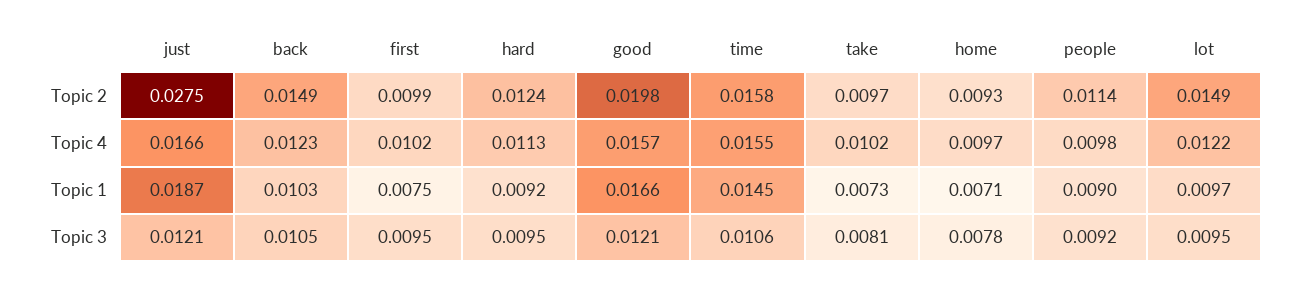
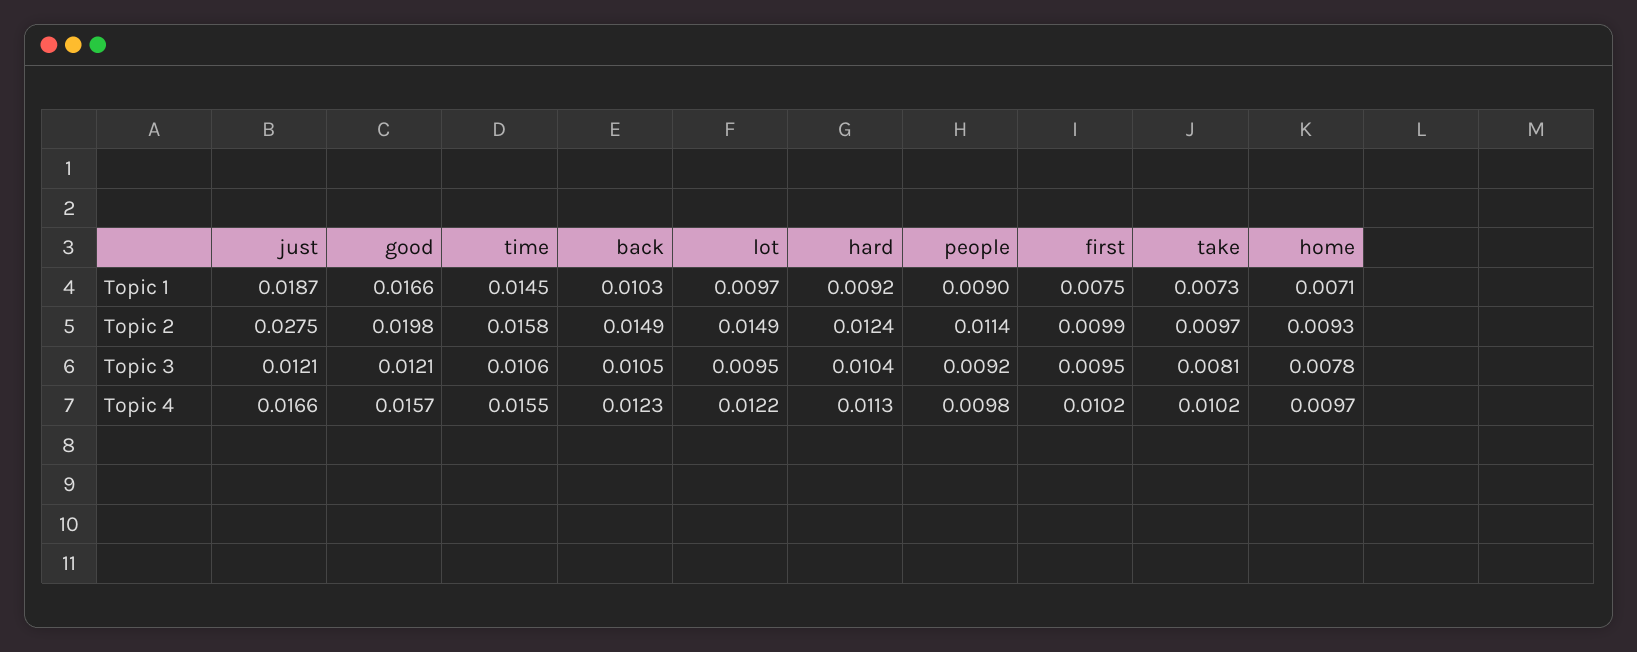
  {
    "just": {
      "Topic 2": 0.0275,
      "Topic 4": 0.0166,
      "Topic 1": 0.0187,
      "Topic 3": 0.0121
    },
    "back": {
      "Topic 2": 0.0149,
      "Topic 4": 0.0123,
      "Topic 1": 0.0103,
      "Topic 3": 0.0105
    },
    "first": {
      "Topic 2": 0.0099,
      "Topic 4": 0.0102,
      "Topic 1": 0.0075,
      "Topic 3": 0.0095
    },
    "hard": {
      "Topic 2": 0.0124,
      "Topic 4": 0.0113,
      "Topic 1": 0.0092,
-     "Topic 3": 0.0095
+     "Topic 3": 0.0104
    },
    "good": {
      "Topic 2": 0.0198,
      "Topic 4": 0.0157,
      "Topic 1": 0.0166,
      "Topic 3": 0.0121
    },
    "time": {
      "Topic 2": 0.0158,
      "Topic 4": 0.0155,
      "Topic 1": 0.0145,
      "Topic 3": 0.0106
    },
    "take": {
      "Topic 2": 0.0097,
      "Topic 4": 0.0102,
      "Topic 1": 0.0073,
      "Topic 3": 0.0081
    },
    "home": {
      "Topic 2": 0.0093,
      "Topic 4": 0.0097,
      "Topic 1": 0.0071,
      "Topic 3": 0.0078
    },
    "people": {
      "Topic 2": 0.0114,
      "Topic 4": 0.0098,
      "Topic 1": 0.009,
      "Topic 3": 0.0092
    },
    "lot": {
      "Topic 2": 0.0149,
      "Topic 4": 0.0122,
      "Topic 1": 0.0097,
      "Topic 3": 0.0095
    }
  }

